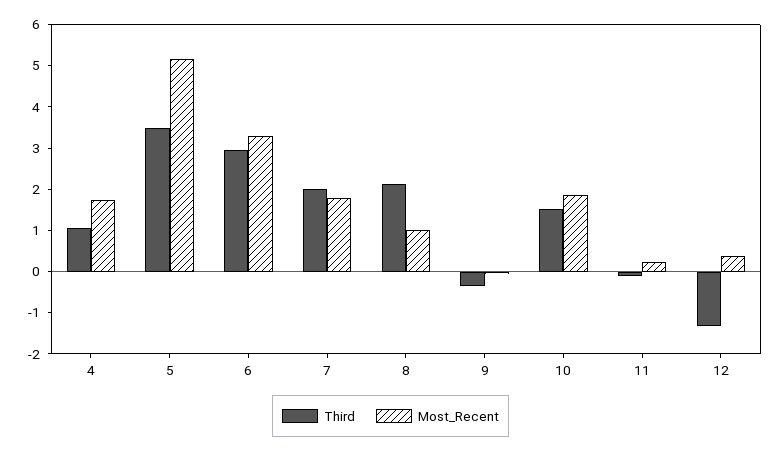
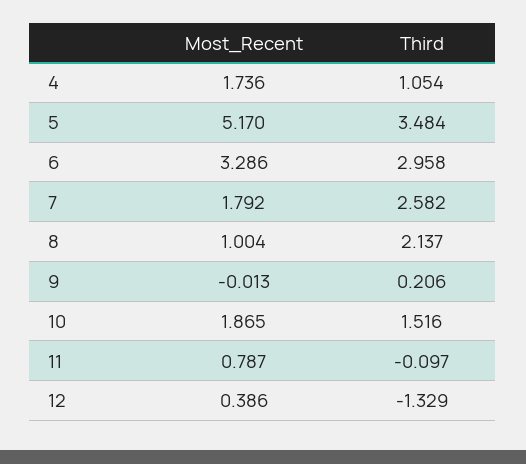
  {
    "Third": {
      "4": 1.054,
      "5": 3.484,
      "6": 2.958,
-     "7": 2,
+     "7": 2.582,
      "8": 2.137,
-     "9": -0.4,
+     "9": 0.206,
      "10": 1.516,
      "11": -0.097,
      "12": -1.329
    },
    "Most_Recent": {
      "4": 1.736,
      "5": 5.17,
      "6": 3.286,
      "7": 1.792,
      "8": 1.004,
      "9": -0.013,
      "10": 1.865,
-     "11": 0.2,
+     "11": 0.787,
      "12": 0.386
    }
  }

